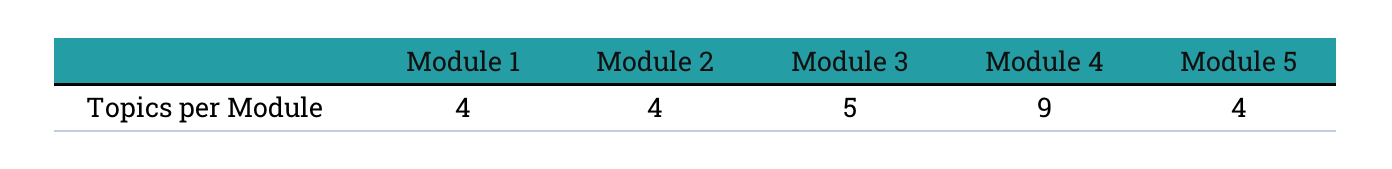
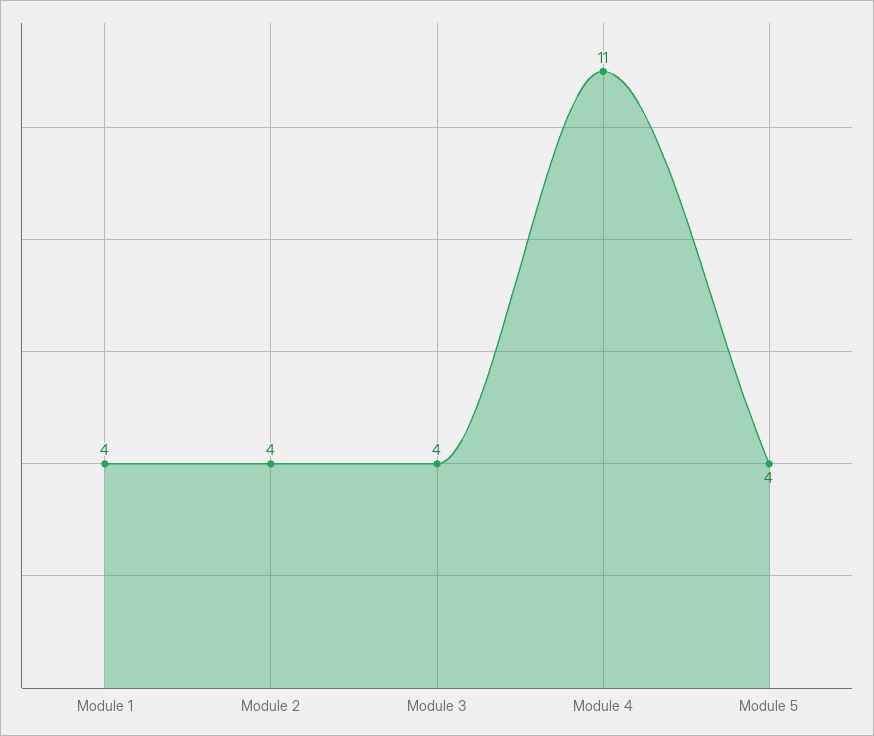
  {
    "Module 1": 4,
    "Module 2": 4,
-   "Module 3": 5,
+   "Module 3": 4,
-   "Module 4": 9,
+   "Module 4": 11,
    "Module 5": 4
  }

